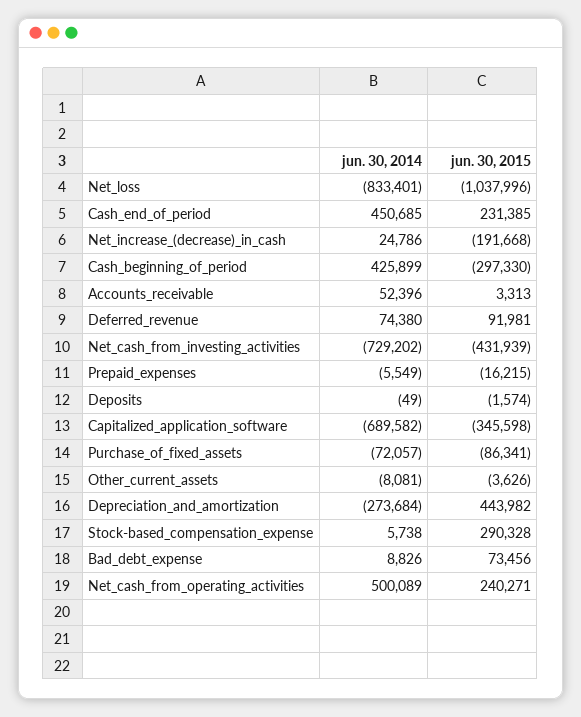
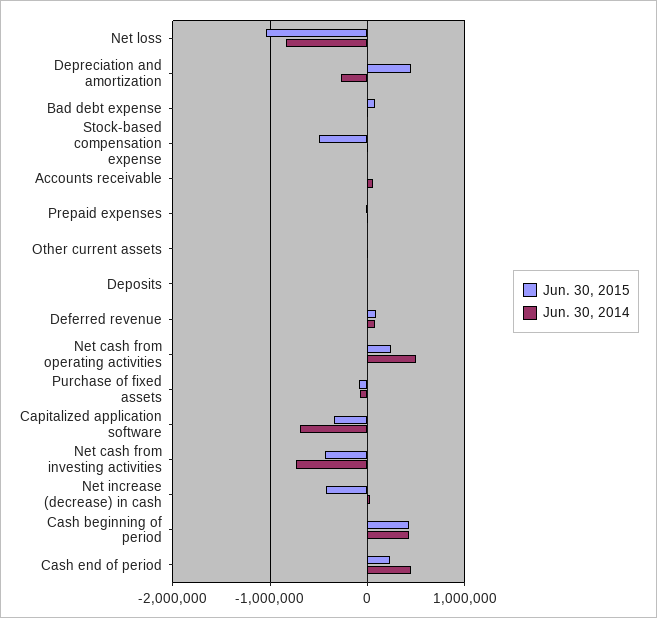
  {
    "jun. 30, 2014": {
      "Net_loss": -833401,
      "Cash_end_of_period": 450685,
      "Net_increase_(decrease)_in_cash": 24786,
      "Cash_beginning_of_period": 425899,
      "Accounts_receivable": 52396,
      "Deferred_revenue": 74380,
      "Net_cash_from_investing_activities": -729202,
      "Prepaid_expenses": -5549,
      "Deposits": -49,
      "Capitalized_application_software": -689582,
      "Purchase_of_fixed_assets": -72057,
      "Other_current_assets": -8081,
      "Depreciation_and_amortization": -273684,
      "Stock-based_compensation_expense": 5738,
      "Bad_debt_expense": 8826,
      "Net_cash_from_operating_activities": 500089
    },
    "jun. 30, 2015": {
      "Net_loss": -1037996,
      "Cash_end_of_period": 231385,
-     "Net_increase_(decrease)_in_cash": -191668,
+     "Net_increase_(decrease)_in_cash": -400000,
-     "Cash_beginning_of_period": -297330,
+     "Cash_beginning_of_period": 400000,
      "Accounts_receivable": 3313,
      "Deferred_revenue": 91981,
      "Net_cash_from_investing_activities": -431939,
      "Prepaid_expenses": -16215,
      "Deposits": -1574,
      "Capitalized_application_software": -345598,
      "Purchase_of_fixed_assets": -86341,
      "Other_current_assets": -3626,
      "Depreciation_and_amortization": 443982,
-     "Stock-based_compensation_expense": 290328,
+     "Stock-based_compensation_expense": -500000,
      "Bad_debt_expense": 73456,
      "Net_cash_from_operating_activities": 240271
    }
  }

